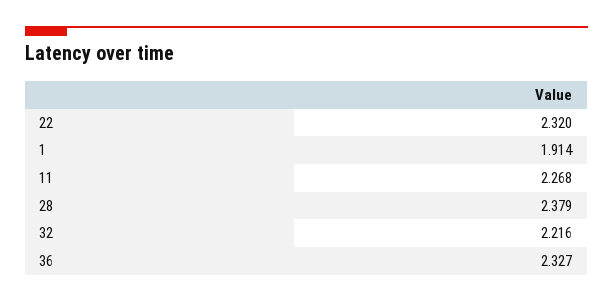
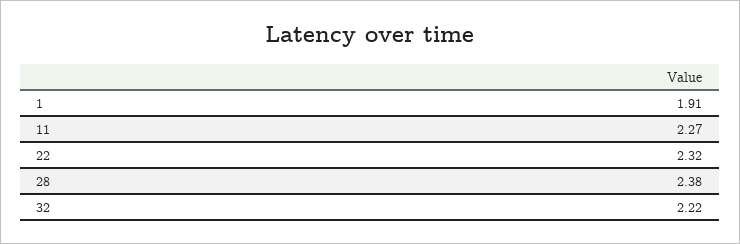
  {
    "22": 2.32,
    "1": 1.914,
    "11": 2.268,
    "28": 2.379,
-   "32": 2.216,
+   "32": 2.216
-   "36": 2.327
  }

